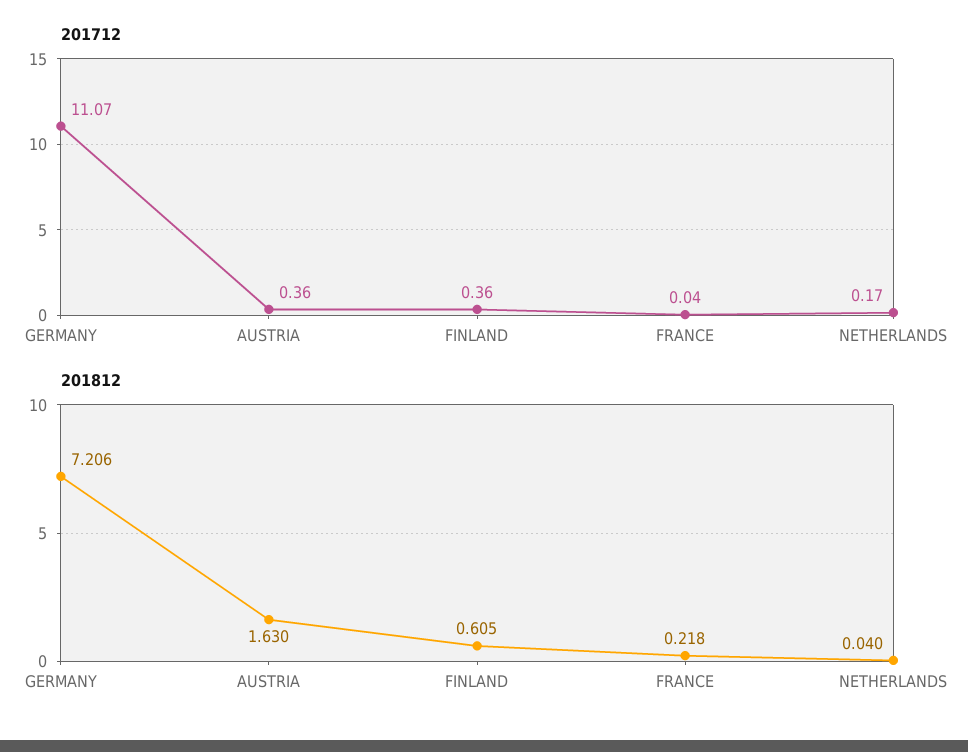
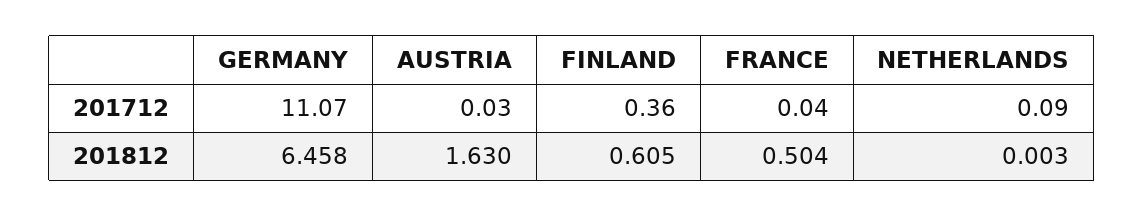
  {
    "201712": {
      "GERMANY": 11.07,
-     "AUSTRIA": 0.36,
+     "AUSTRIA": 0.03,
      "FINLAND": 0.36,
      "FRANCE": 0.04,
-     "NETHERLANDS": 0.17
+     "NETHERLANDS": 0.09
    },
    "201812": {
-     "GERMANY": 7.206,
+     "GERMANY": 6.458,
      "AUSTRIA": 1.63,
      "FINLAND": 0.605,
-     "FRANCE": 0.218,
+     "FRANCE": 0.504,
-     "NETHERLANDS": 0.04
+     "NETHERLANDS": 0.003
    }
  }

